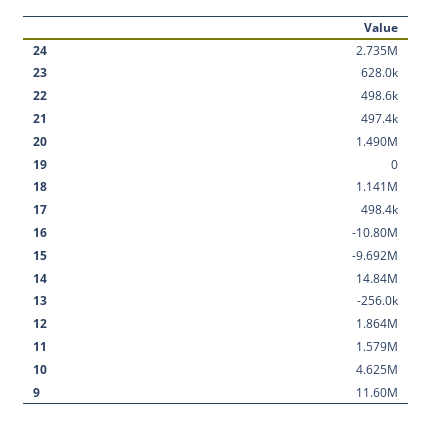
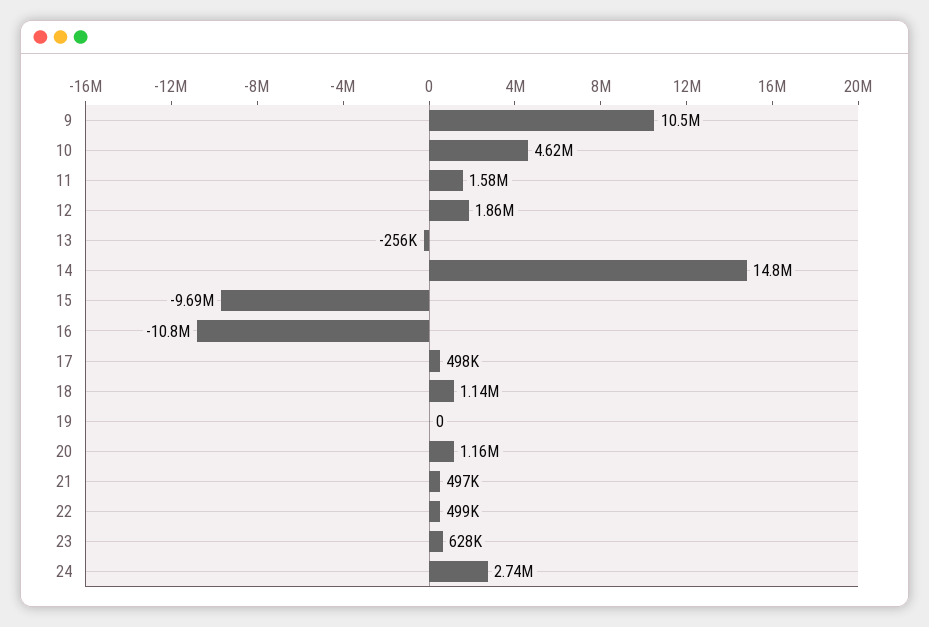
  {
    "24": 2735000,
    "23": 628000,
    "22": 498600,
    "21": 497400,
-   "20": 1490000,
+   "20": 1160000,
    "19": 0,
    "18": 1141000,
    "17": 498400,
    "16": -10800000,
    "15": -9692000,
    "14": 14840000,
    "13": -256000,
    "12": 1864000,
    "11": 1579000,
    "10": 4625000,
-   "9": 11600000
+   "9": 10500000
  }

